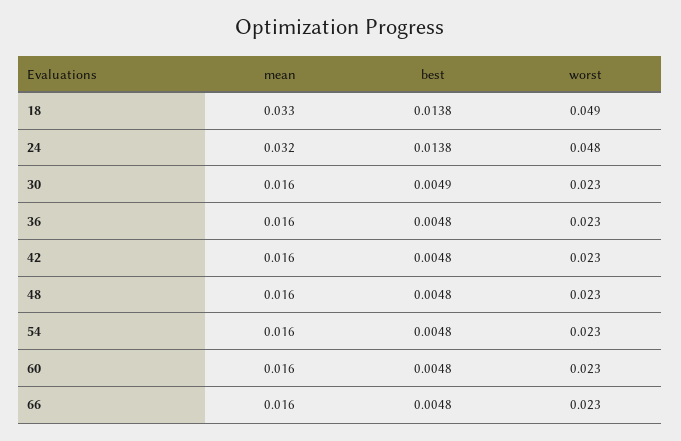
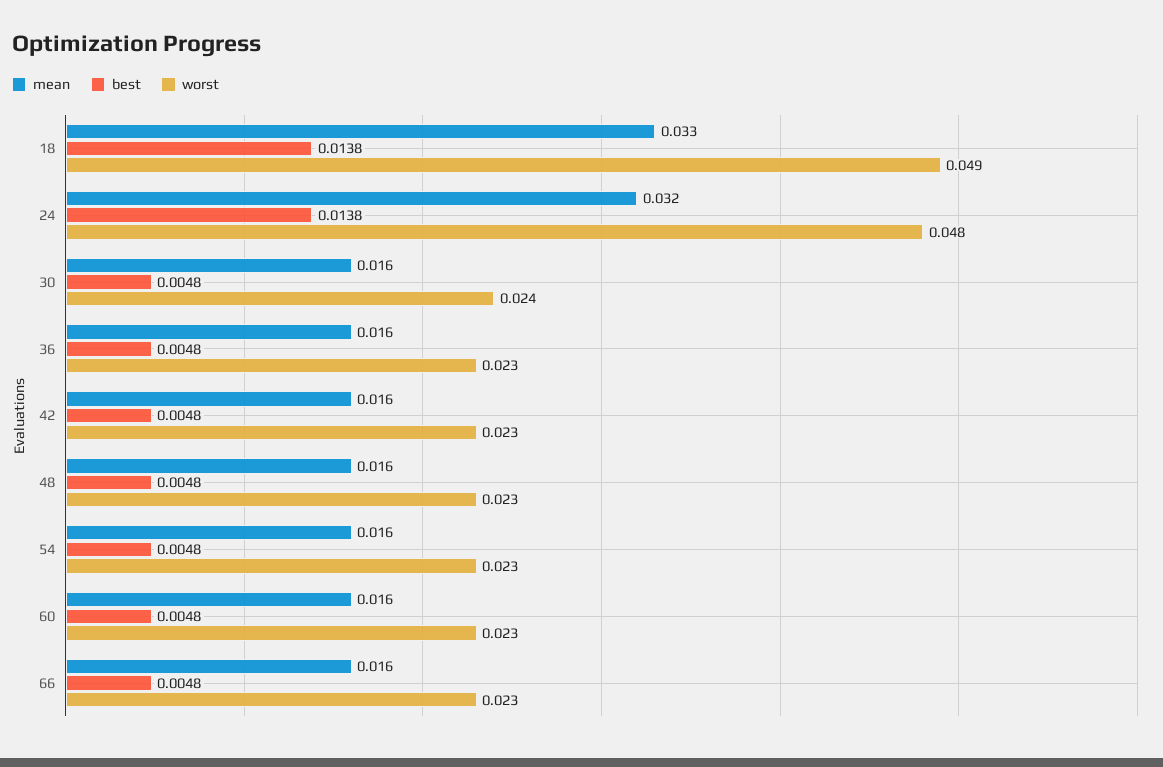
  {
    "mean": {
      "18": 0.033,
      "24": 0.032,
      "30": 0.016,
      "36": 0.016,
      "42": 0.016,
      "48": 0.016,
      "54": 0.016,
      "60": 0.016,
      "66": 0.016
    },
    "best": {
      "18": 0.0138,
      "24": 0.0138,
-     "30": 0.0049,
+     "30": 0.0048,
      "36": 0.0048,
      "42": 0.0048,
      "48": 0.0048,
      "54": 0.0048,
      "60": 0.0048,
      "66": 0.0048
    },
    "worst": {
      "18": 0.049,
      "24": 0.048,
-     "30": 0.023,
+     "30": 0.024,
      "36": 0.023,
      "42": 0.023,
      "48": 0.023,
      "54": 0.023,
      "60": 0.023,
      "66": 0.023
    }
  }

